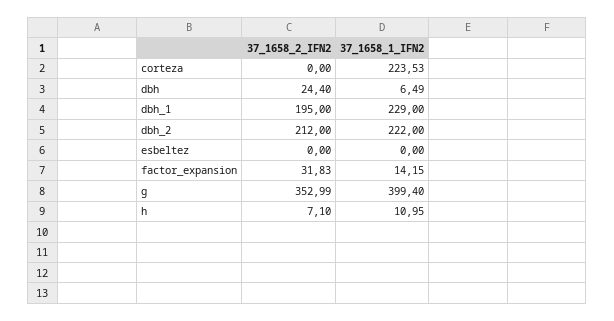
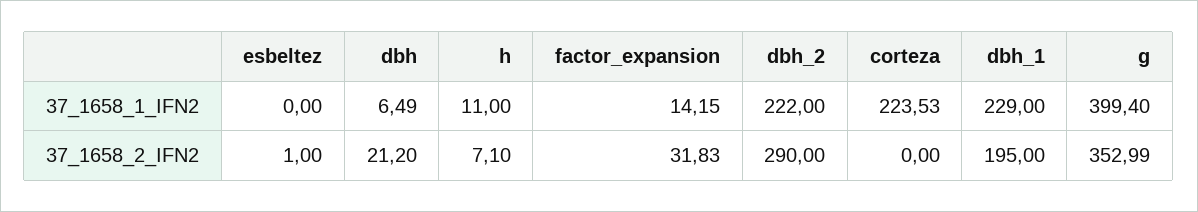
  {
    "37_1658_2_IFN2": {
      "corteza": 0,
-     "dbh": 24.4,
+     "dbh": 21.2,
      "dbh_1": 195,
-     "dbh_2": 212,
+     "dbh_2": 290,
-     "esbeltez": 0,
+     "esbeltez": 1,
      "factor_expansion": 31.83,
      "g": 352.99,
      "h": 7.1
    },
    "37_1658_1_IFN2": {
      "corteza": 223.53,
      "dbh": 6.49,
      "dbh_1": 229,
      "dbh_2": 222,
      "esbeltez": 0,
      "factor_expansion": 14.15,
      "g": 399.4,
-     "h": 10.95
+     "h": 11
    }
  }

